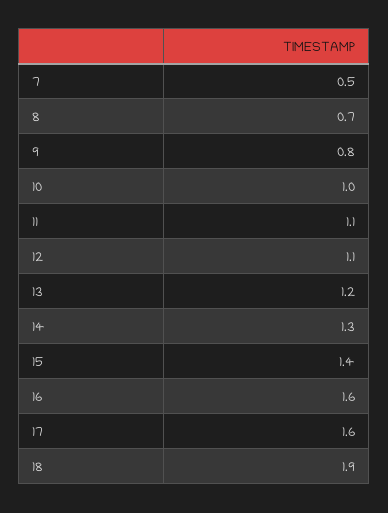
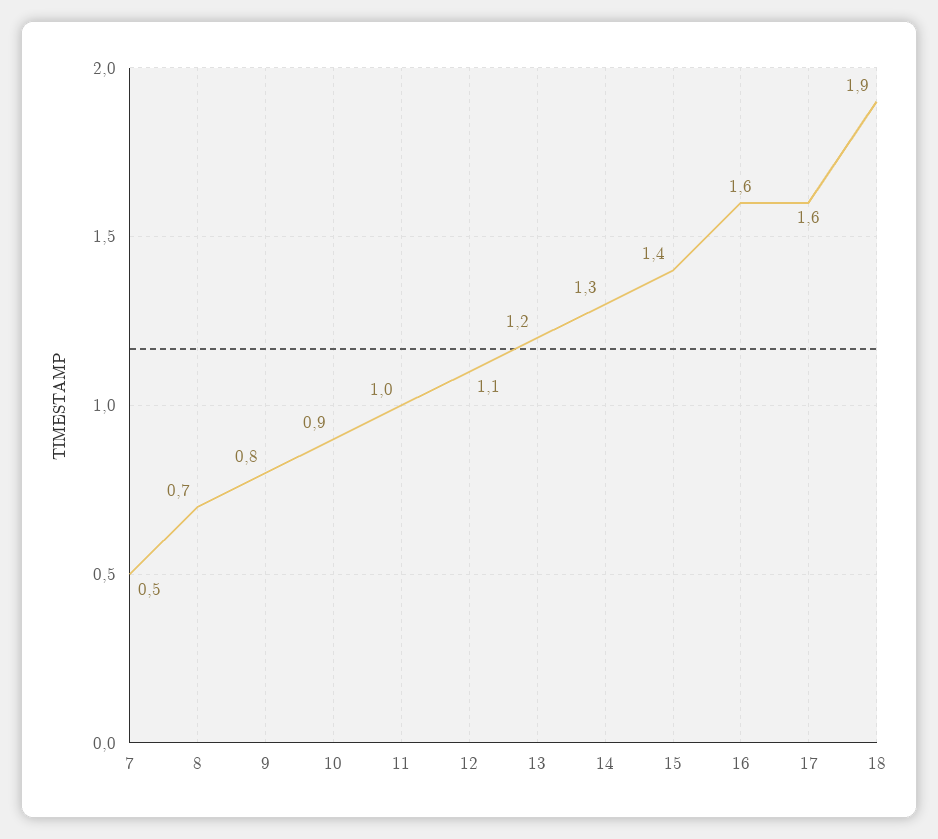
  {
    "7": 0.5,
    "8": 0.7,
    "9": 0.8,
-   "10": 1,
+   "10": 0.9,
-   "11": 1.1,
+   "11": 1,
    "12": 1.1,
    "13": 1.2,
    "14": 1.3,
    "15": 1.4,
    "16": 1.6,
    "17": 1.6,
    "18": 1.9
  }

